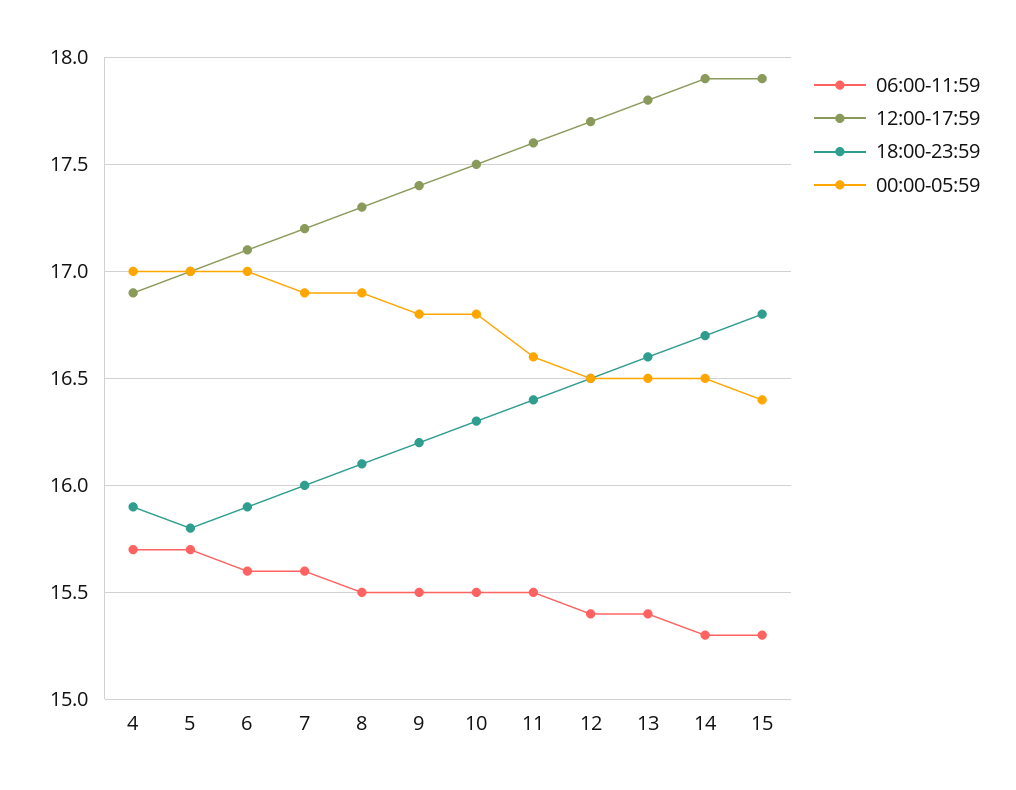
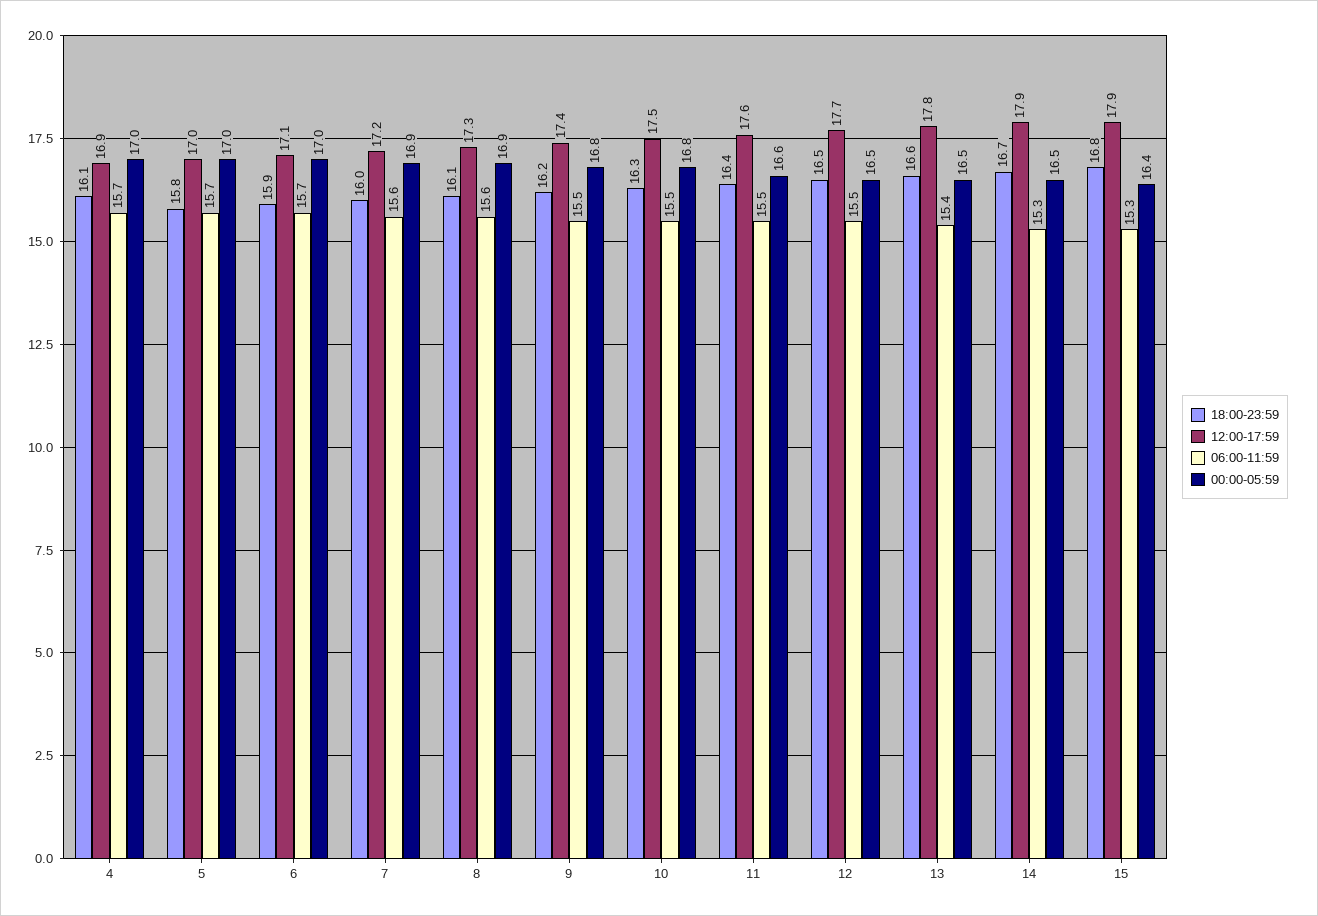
  {
    "06:00-11:59": {
      "4": 15.7,
      "5": 15.7,
-     "6": 15.6,
+     "6": 15.7,
      "7": 15.6,
-     "8": 15.5,
+     "8": 15.6,
      "9": 15.5,
      "10": 15.5,
      "11": 15.5,
-     "12": 15.4,
+     "12": 15.5,
      "13": 15.4,
      "14": 15.3,
      "15": 15.3
    },
    "12:00-17:59": {
      "4": 16.9,
      "5": 17,
      "6": 17.1,
      "7": 17.2,
      "8": 17.3,
      "9": 17.4,
      "10": 17.5,
      "11": 17.6,
      "12": 17.7,
      "13": 17.8,
      "14": 17.9,
      "15": 17.9
    },
    "18:00-23:59": {
-     "4": 15.9,
+     "4": 16.1,
      "5": 15.8,
      "6": 15.9,
      "7": 16,
      "8": 16.1,
      "9": 16.2,
      "10": 16.3,
      "11": 16.4,
      "12": 16.5,
      "13": 16.6,
      "14": 16.7,
      "15": 16.8
    },
    "00:00-05:59": {
      "4": 17,
      "5": 17,
      "6": 17,
      "7": 16.9,
      "8": 16.9,
      "9": 16.8,
      "10": 16.8,
      "11": 16.6,
      "12": 16.5,
      "13": 16.5,
      "14": 16.5,
      "15": 16.4
    }
  }

